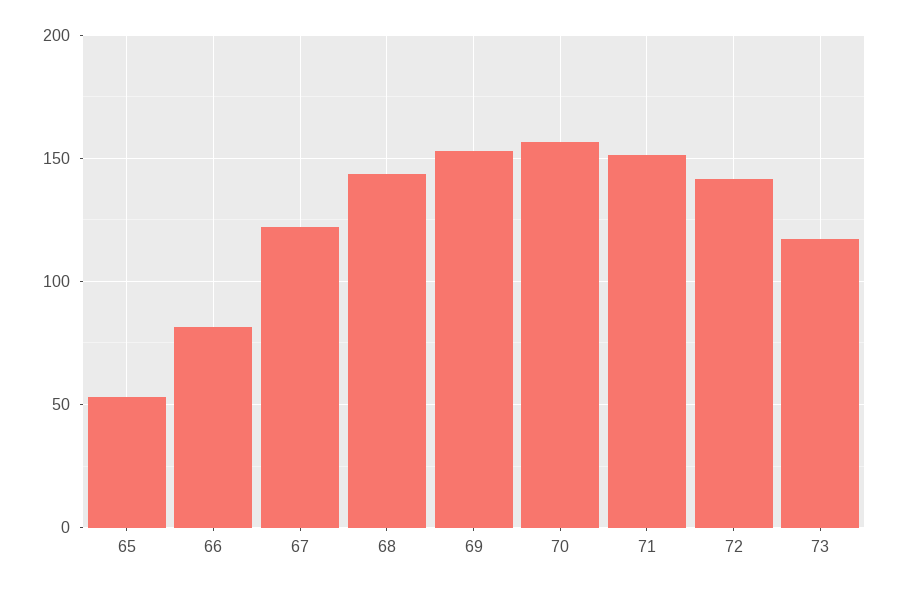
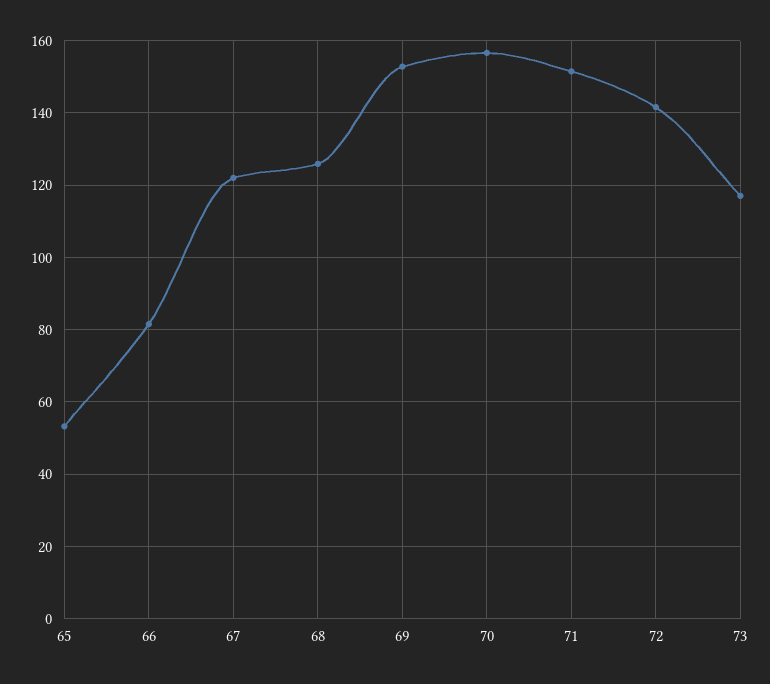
  {
    "65": 54,
    "66": 82,
    "67": 122,
-   "68": 145,
+   "68": 126,
    "69": 152,
    "70": 156,
    "71": 152,
    "72": 142,
    "73": 118
  }

